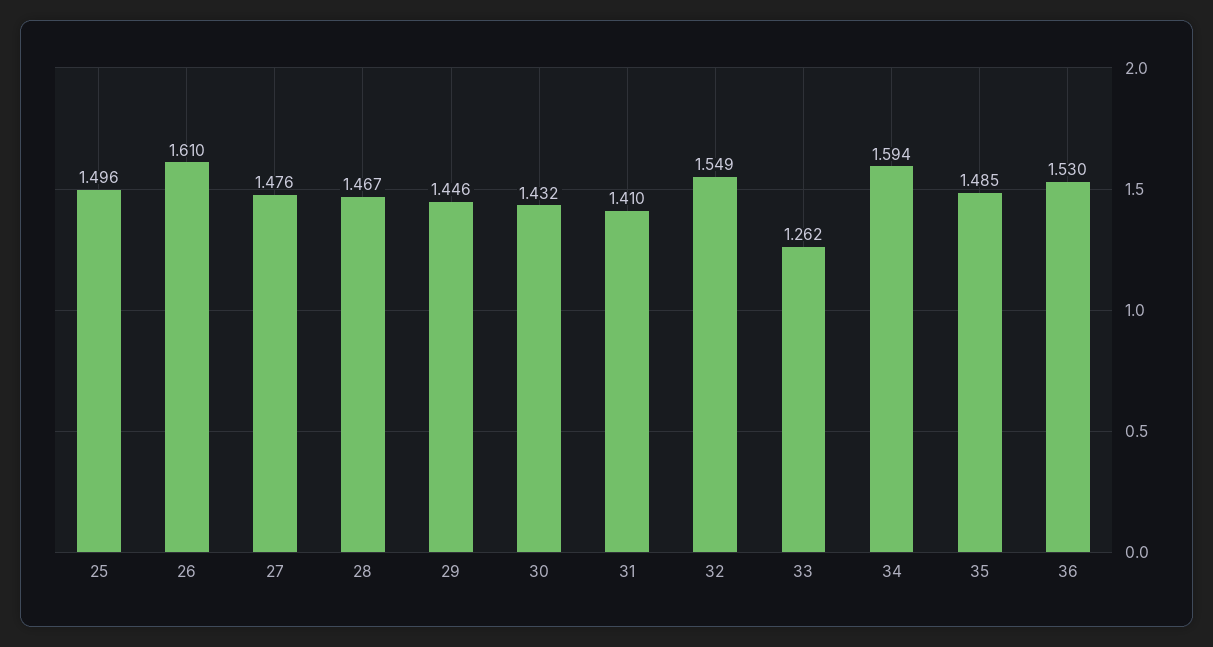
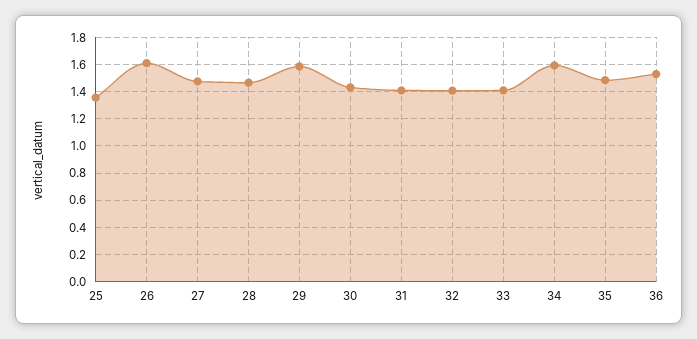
  {
-   "25": 1.496,
+   "25": 1.35,
    "26": 1.61,
    "27": 1.476,
    "28": 1.467,
-   "29": 1.446,
+   "29": 1.6,
    "30": 1.432,
    "31": 1.41,
-   "32": 1.549,
+   "32": 1.4,
-   "33": 1.262,
+   "33": 1.4,
    "34": 1.594,
    "35": 1.485,
    "36": 1.53
  }

